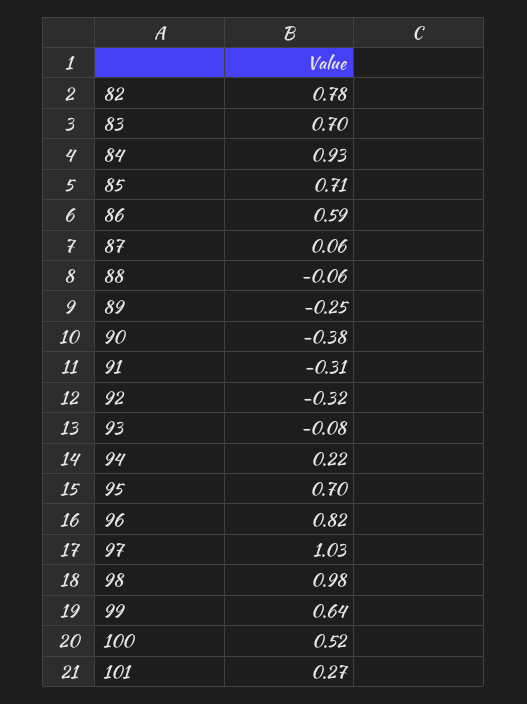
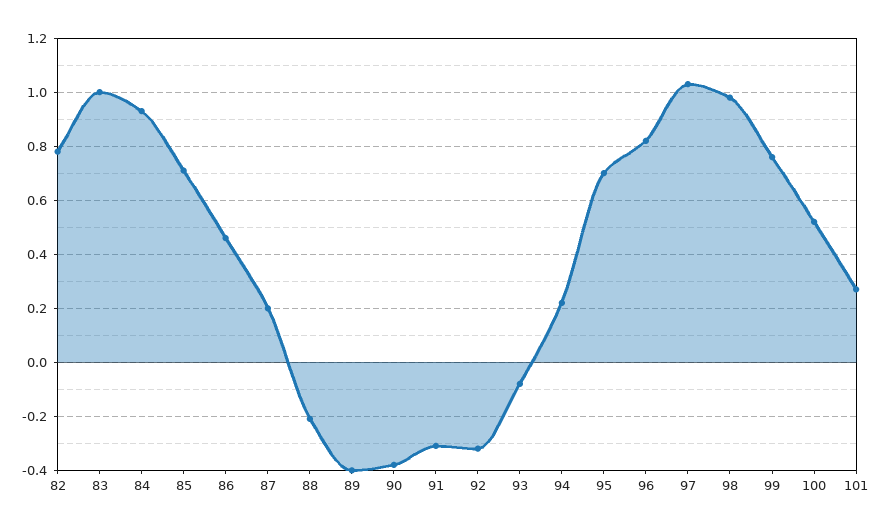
  {
    "82": 0.78,
-   "83": 0.7,
+   "83": 1,
    "84": 0.93,
    "85": 0.71,
-   "86": 0.59,
+   "86": 0.45,
-   "87": 0.06,
+   "87": 0.2,
-   "88": -0.06,
+   "88": -0.2,
-   "89": -0.25,
+   "89": -0.4,
    "90": -0.38,
    "91": -0.31,
    "92": -0.32,
    "93": -0.08,
    "94": 0.22,
    "95": 0.7,
    "96": 0.82,
    "97": 1.03,
    "98": 0.98,
-   "99": 0.64,
+   "99": 0.75,
    "100": 0.52,
    "101": 0.27
  }

